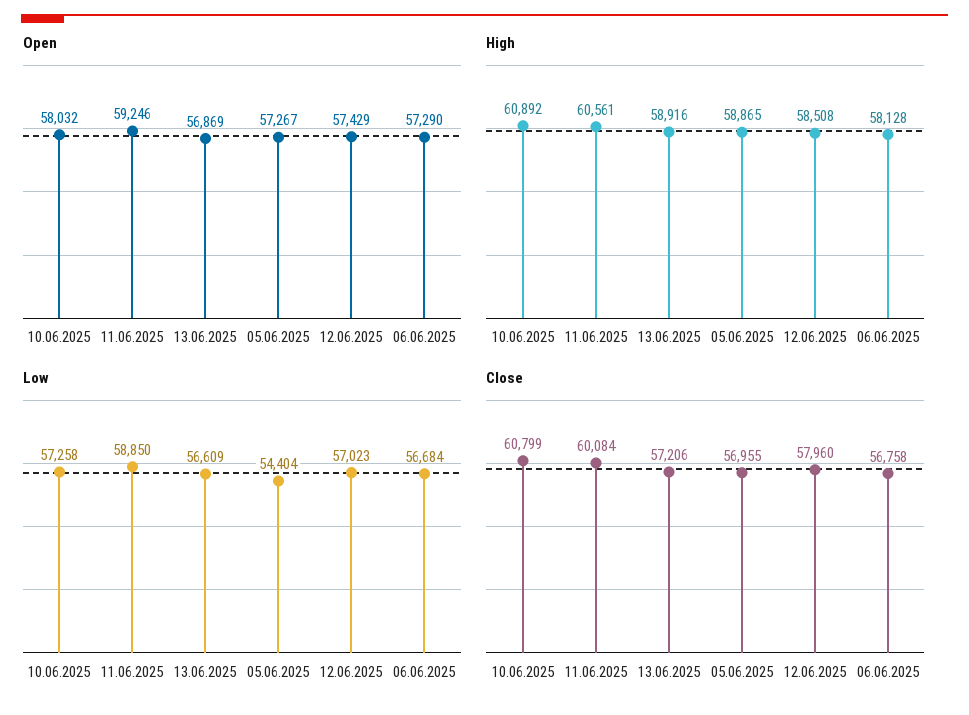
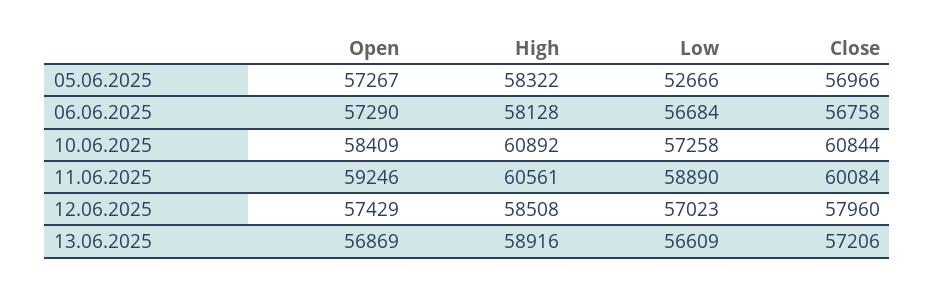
  {
    "Open": {
-     "10.06.2025": 58032,
+     "10.06.2025": 58409,
      "11.06.2025": 59246,
      "13.06.2025": 56869,
      "05.06.2025": 57267,
      "12.06.2025": 57429,
      "06.06.2025": 57290
    },
    "High": {
      "10.06.2025": 60892,
      "11.06.2025": 60561,
      "13.06.2025": 58916,
-     "05.06.2025": 58865,
+     "05.06.2025": 58322,
      "12.06.2025": 58508,
      "06.06.2025": 58128
    },
    "Low": {
      "10.06.2025": 57258,
-     "11.06.2025": 58850,
+     "11.06.2025": 58890,
      "13.06.2025": 56609,
-     "05.06.2025": 54404,
+     "05.06.2025": 52666,
      "12.06.2025": 57023,
      "06.06.2025": 56684
    },
    "Close": {
-     "10.06.2025": 60799,
+     "10.06.2025": 60844,
      "11.06.2025": 60084,
      "13.06.2025": 57206,
-     "05.06.2025": 56955,
+     "05.06.2025": 56966,
      "12.06.2025": 57960,
      "06.06.2025": 56758
    }
  }

